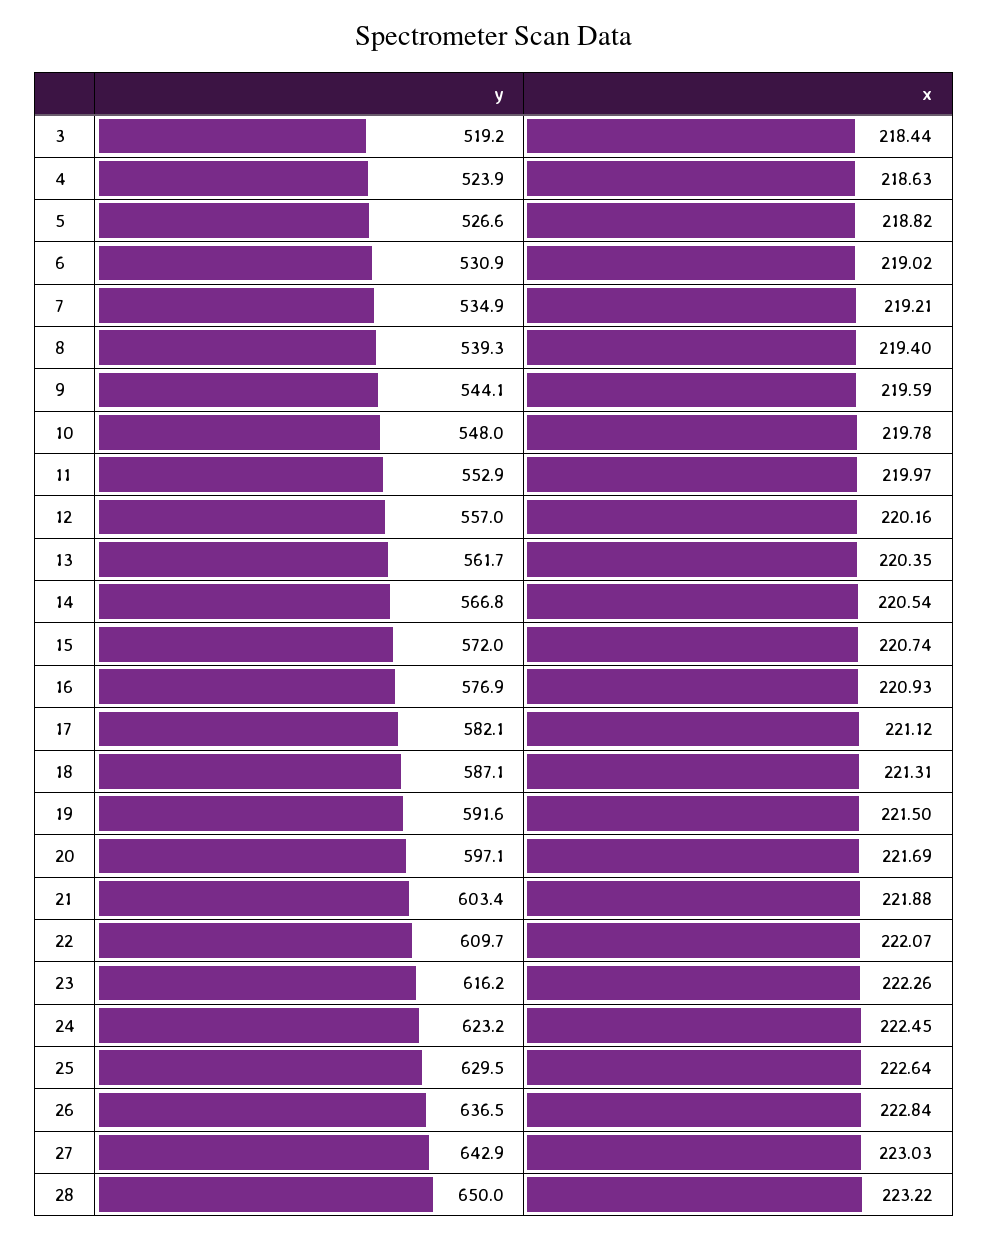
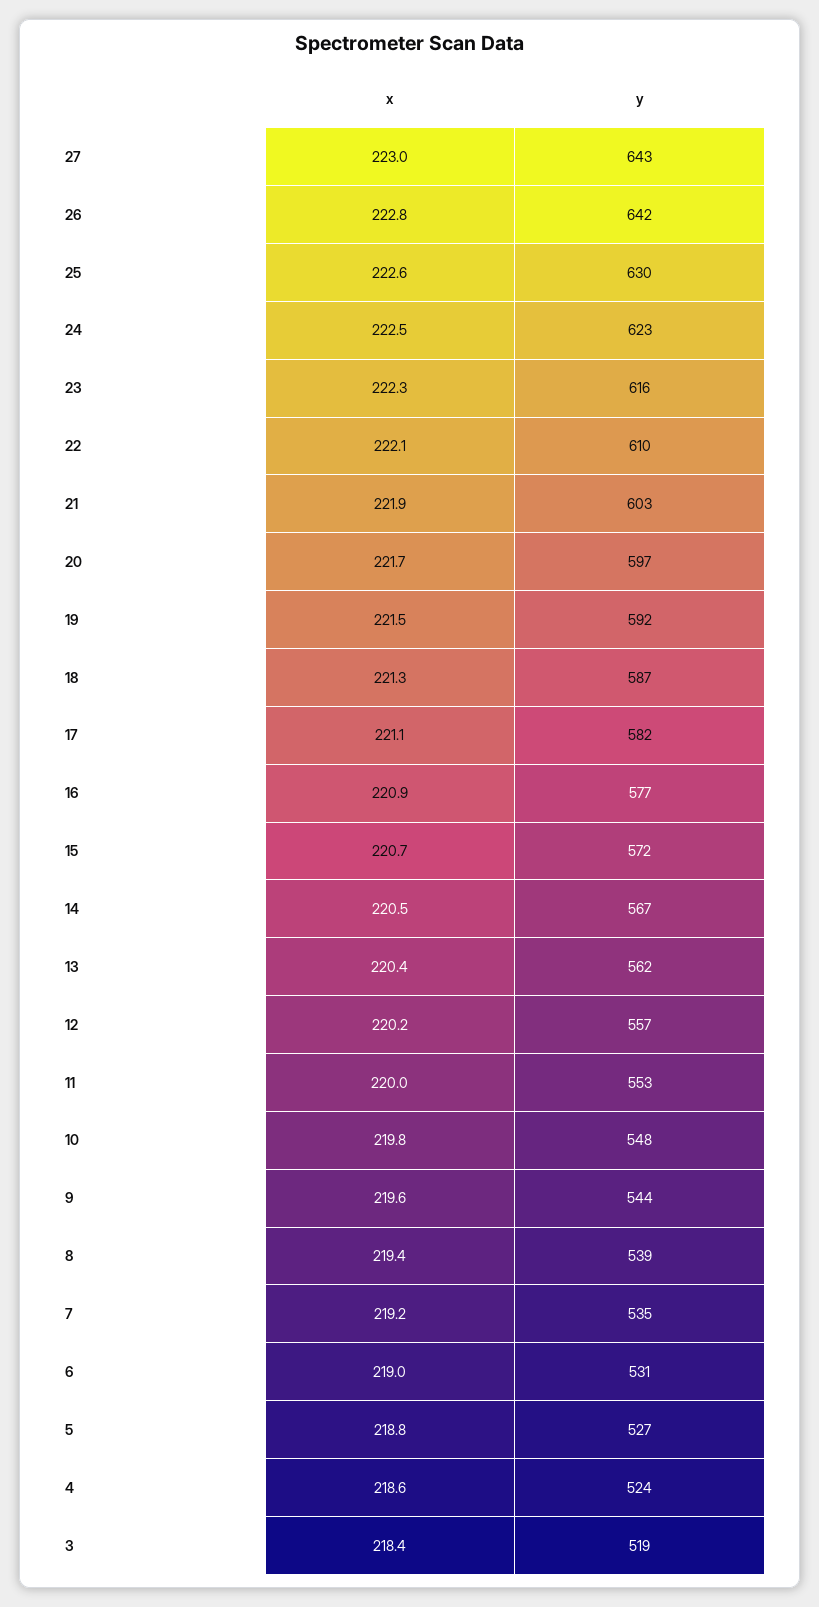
  {
    "y": {
      "3": 519.2,
      "4": 523.9,
      "5": 526.6,
      "6": 530.9,
      "7": 534.9,
      "8": 539.3,
      "9": 544.1,
      "10": 548,
      "11": 552.9,
      "12": 557,
      "13": 561.7,
      "14": 566.8,
      "15": 572,
      "16": 576.9,
      "17": 582.1,
      "18": 587.1,
      "19": 591.6,
      "20": 597.1,
      "21": 603.4,
      "22": 609.7,
      "23": 616.2,
      "24": 623.2,
      "25": 629.5,
-     "26": 636.5,
+     "26": 642,
-     "27": 642.9,
+     "27": 642.9
-     "28": 650
    },
    "x": {
      "3": 218.44,
      "4": 218.63,
      "5": 218.82,
      "6": 219.02,
      "7": 219.21,
      "8": 219.4,
      "9": 219.59,
      "10": 219.78,
      "11": 219.97,
      "12": 220.16,
      "13": 220.35,
      "14": 220.54,
      "15": 220.74,
      "16": 220.93,
      "17": 221.12,
      "18": 221.31,
      "19": 221.5,
      "20": 221.69,
      "21": 221.88,
      "22": 222.07,
      "23": 222.26,
      "24": 222.45,
      "25": 222.64,
      "26": 222.84,
-     "27": 223.03,
+     "27": 223.03
-     "28": 223.22
    }
  }

